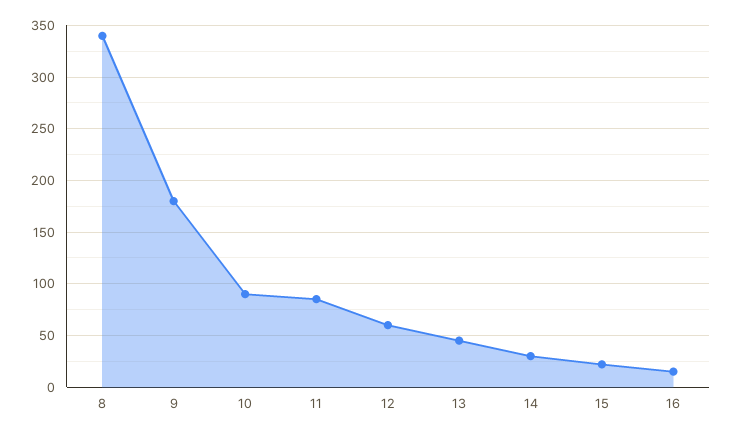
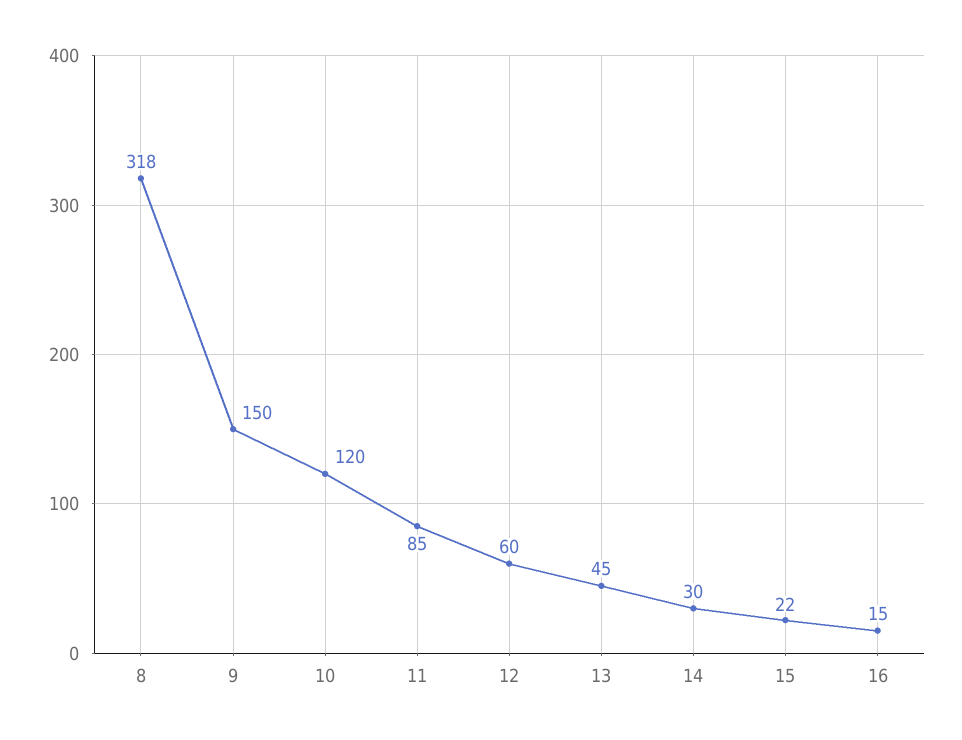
  {
-   "8": 340,
+   "8": 318,
-   "9": 180,
+   "9": 150,
-   "10": 90,
+   "10": 120,
    "11": 85,
    "12": 60,
    "13": 45,
    "14": 30,
    "15": 22,
    "16": 15
  }

